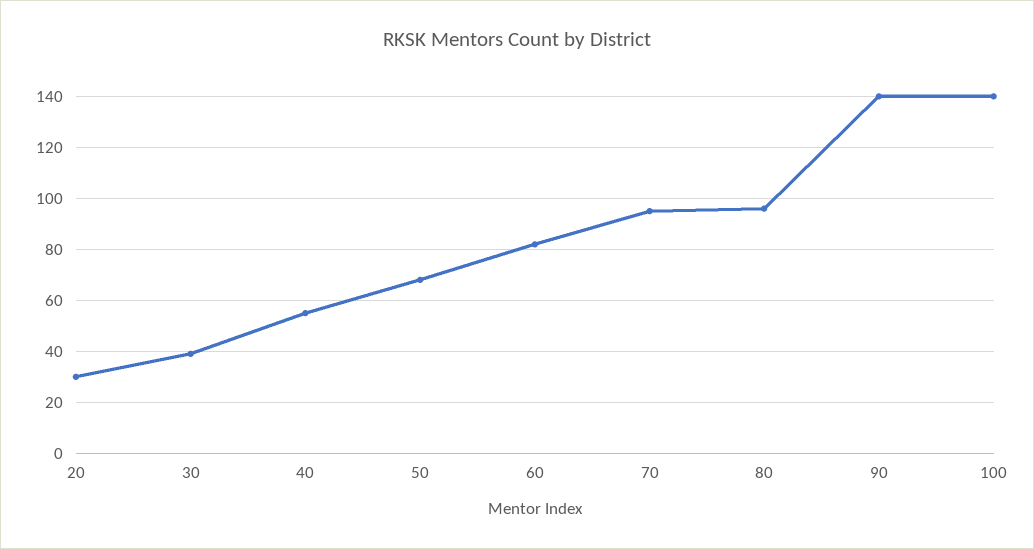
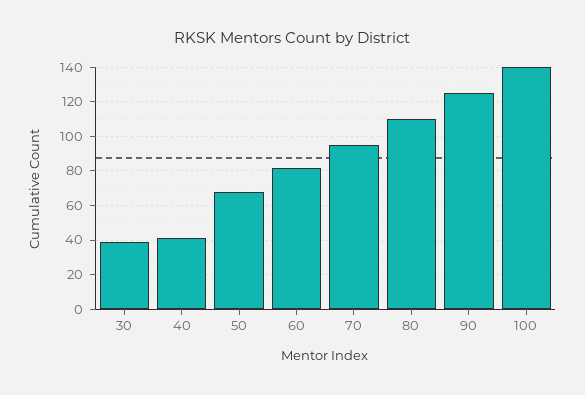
  {
-   "20": 30,
    "30": 40,
-   "40": 55,
+   "40": 40,
    "50": 70,
    "60": 80,
    "70": 95,
-   "80": 95,
+   "80": 110,
-   "90": 140,
+   "90": 125,
    "100": 140
  }

